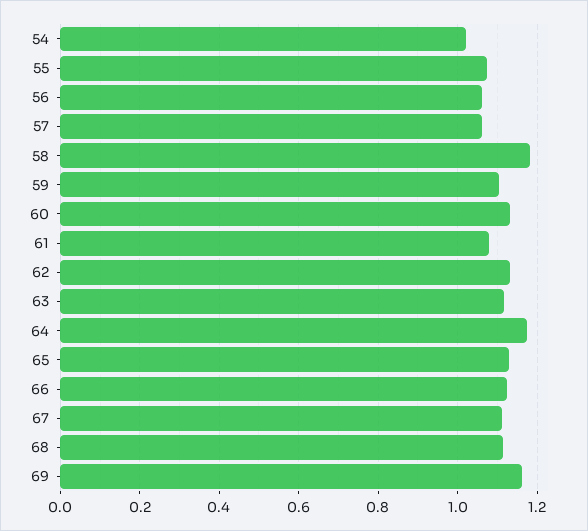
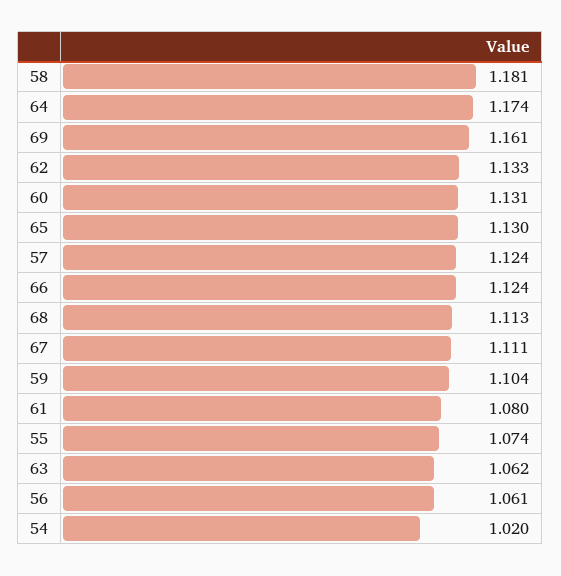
  {
    "54": 1.02,
    "55": 1.074,
    "56": 1.061,
-   "57": 1.06,
+   "57": 1.124,
    "58": 1.181,
    "59": 1.104,
    "60": 1.131,
    "61": 1.08,
    "62": 1.133,
-   "63": 1.12,
+   "63": 1.062,
    "64": 1.174,
    "65": 1.13,
    "66": 1.124,
    "67": 1.111,
    "68": 1.113,
    "69": 1.161
  }

